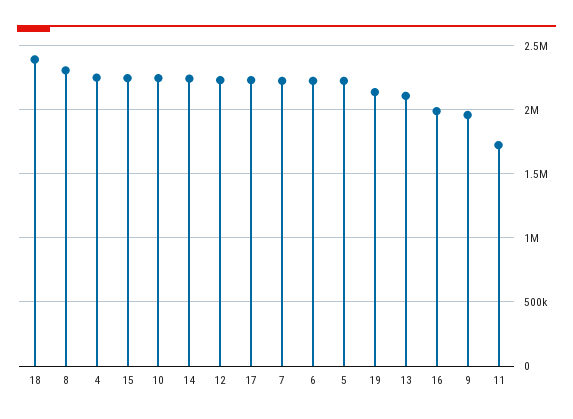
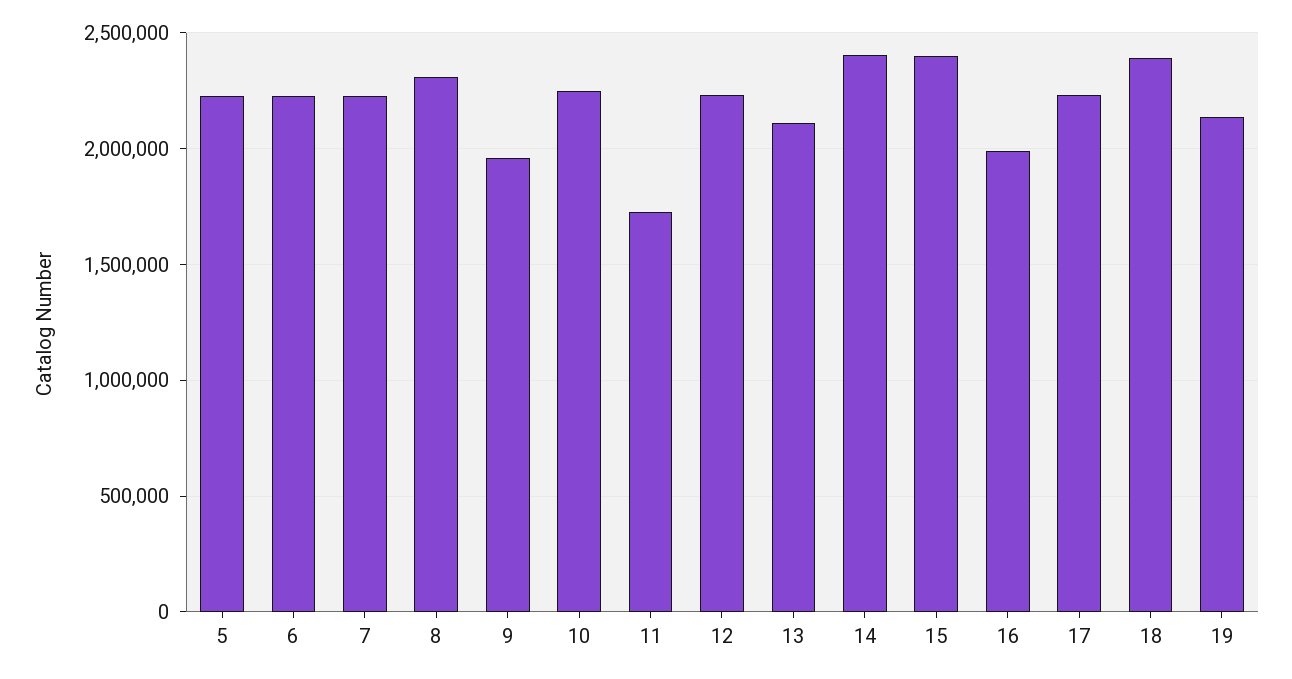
  {
    "18": 2400000,
    "8": 2300000,
-   "4": 2250000,
-   "15": 2250000,
+   "15": 2400000,
    "10": 2250000,
-   "14": 2250000,
+   "14": 2400000,
    "12": 2250000,
    "17": 2250000,
    "7": 2250000,
    "6": 2250000,
    "5": 2250000,
    "19": 2150000,
    "13": 2100000,
    "16": 2000000,
    "9": 1950000,
    "11": 1700000
  }

